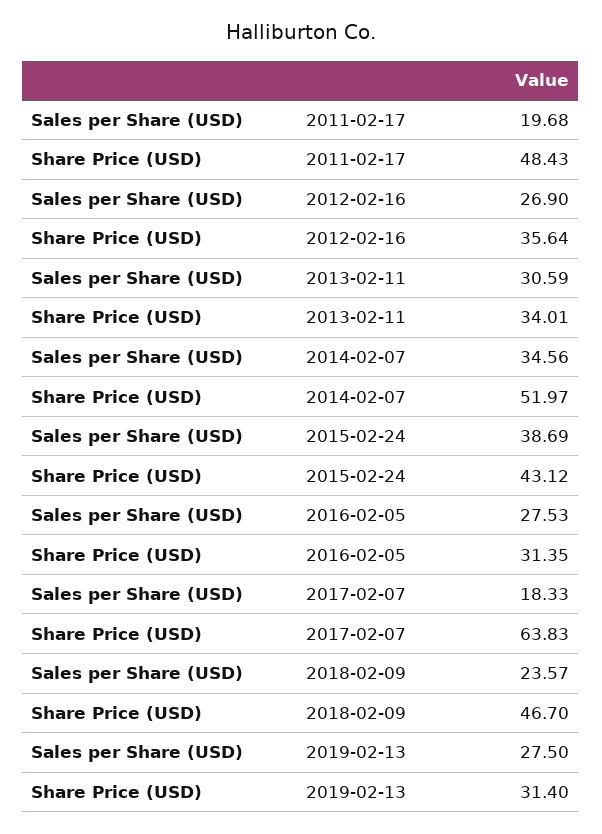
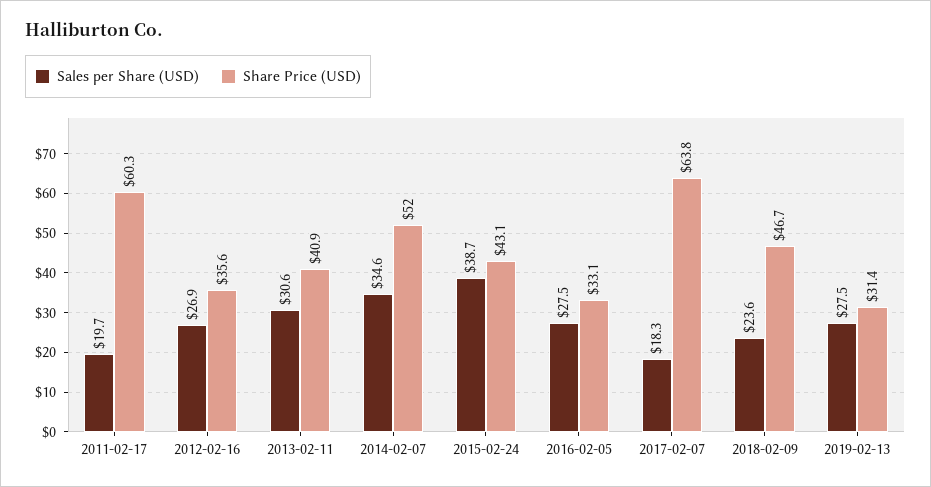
  {
    "Sales per Share (USD)": {
      "2011-02-17": 19.68,
      "2012-02-16": 26.9,
      "2013-02-11": 30.59,
      "2014-02-07": 34.56,
      "2015-02-24": 38.69,
      "2016-02-05": 27.53,
      "2017-02-07": 18.33,
      "2018-02-09": 23.57,
      "2019-02-13": 27.5
    },
    "Share Price (USD)": {
-     "2011-02-17": 48.43,
+     "2011-02-17": 60.3,
      "2012-02-16": 35.64,
-     "2013-02-11": 34.01,
+     "2013-02-11": 40.9,
      "2014-02-07": 51.97,
      "2015-02-24": 43.12,
-     "2016-02-05": 31.35,
+     "2016-02-05": 33.1,
      "2017-02-07": 63.83,
      "2018-02-09": 46.7,
      "2019-02-13": 31.4
    }
  }

